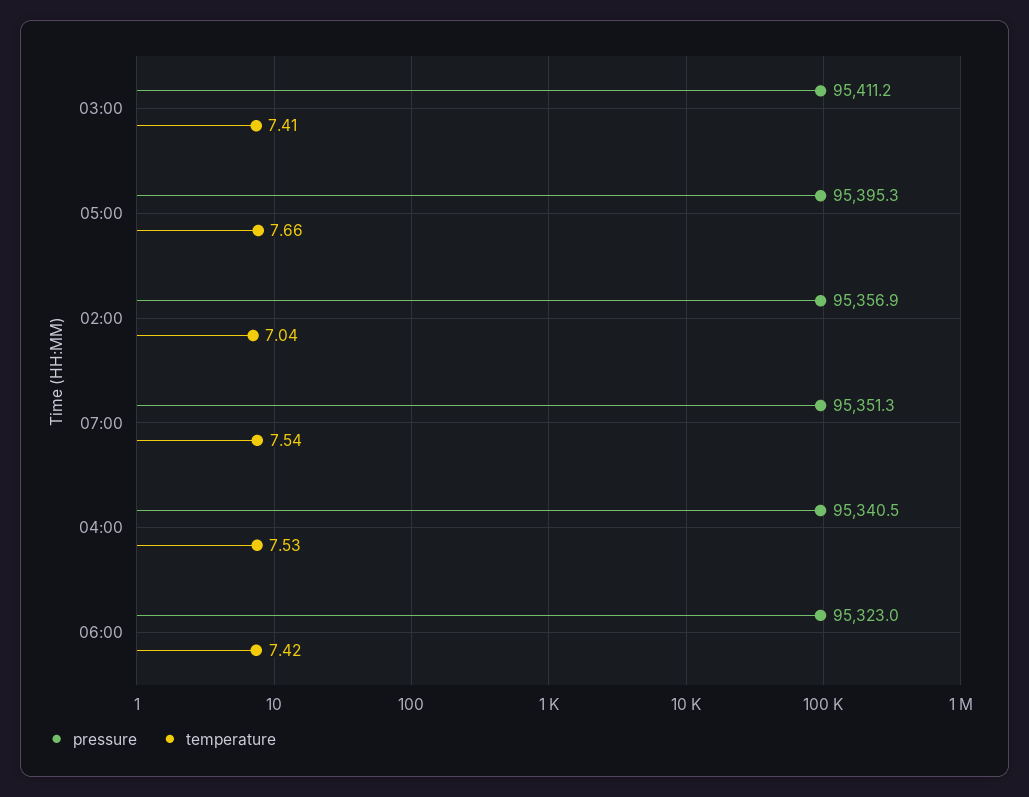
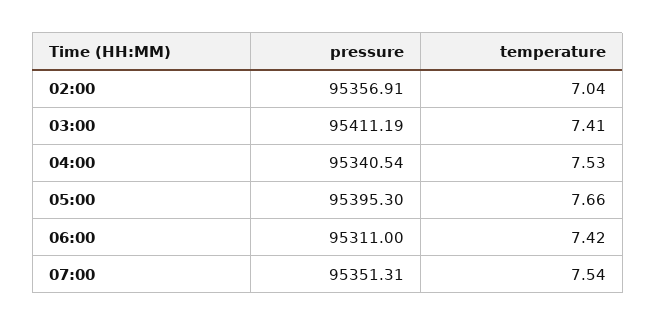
  {
    "pressure": {
      "03:00": 95411.19,
      "05:00": 95395.3,
      "02:00": 95356.91,
      "07:00": 95351.31,
      "04:00": 95340.54,
-     "06:00": 95323
+     "06:00": 95311
    },
    "temperature": {
      "03:00": 7.41,
      "05:00": 7.66,
      "02:00": 7.04,
      "07:00": 7.54,
      "04:00": 7.53,
      "06:00": 7.42
    }
  }

